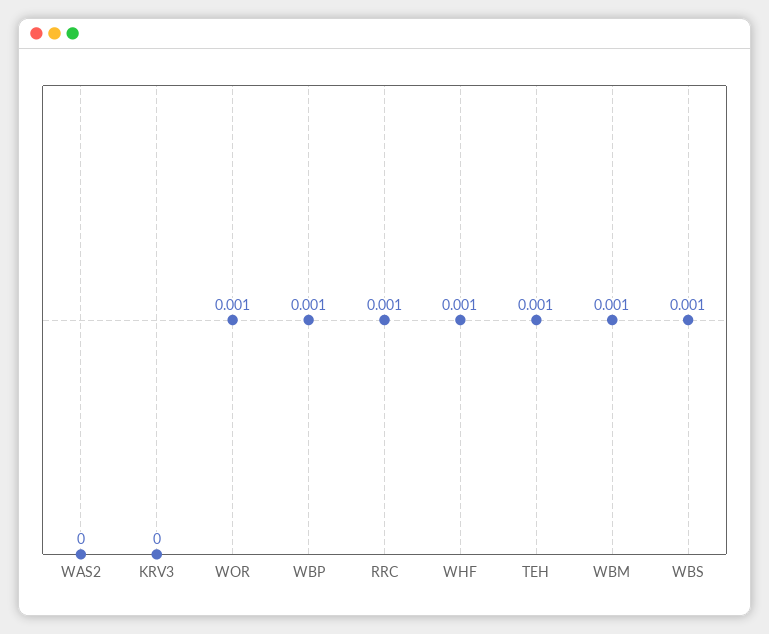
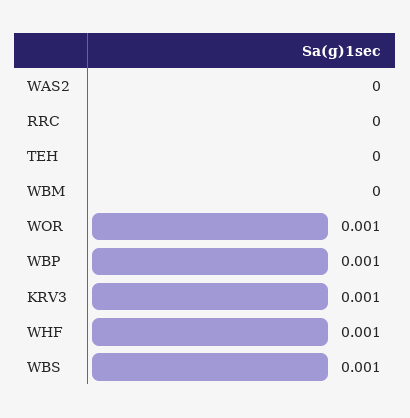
  {
    "WAS2": 0,
-   "KRV3": 0,
+   "KRV3": 0.001,
    "WOR": 0.001,
    "WBP": 0.001,
-   "RRC": 0.001,
+   "RRC": 0,
    "WHF": 0.001,
-   "TEH": 0.001,
+   "TEH": 0,
-   "WBM": 0.001,
+   "WBM": 0,
    "WBS": 0.001
  }

